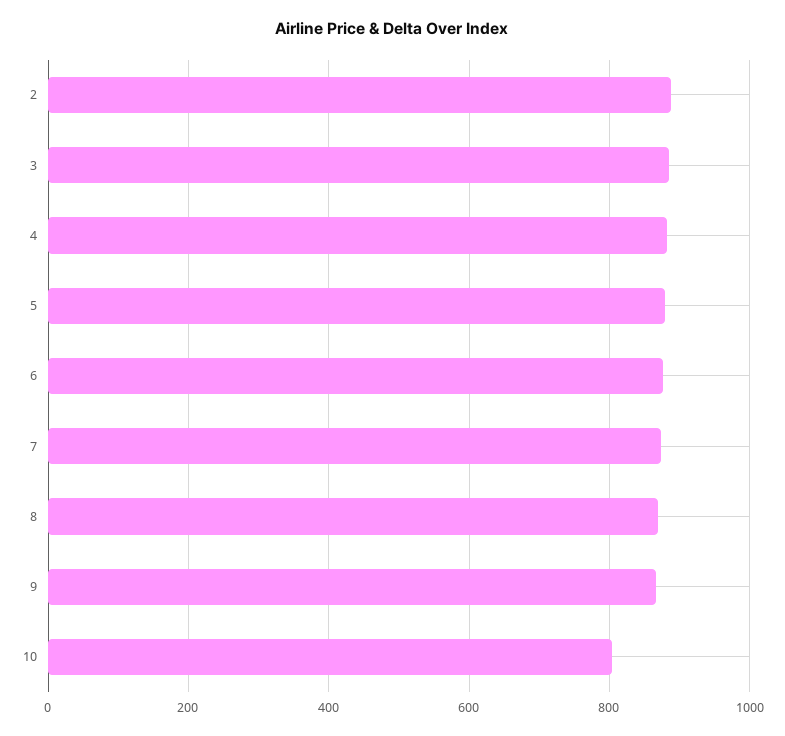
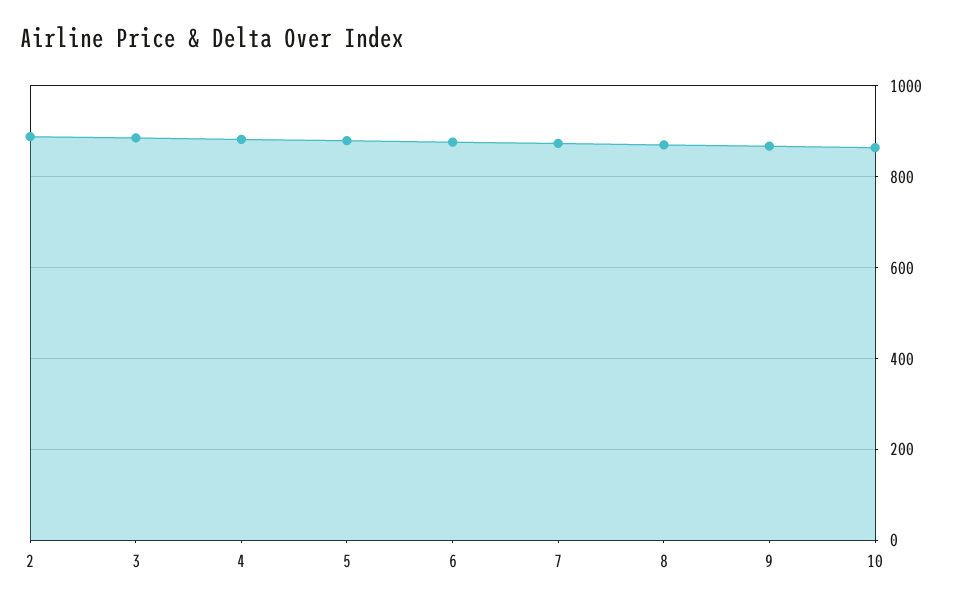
  {
    "2": 880,
    "3": 880,
    "4": 880,
    "5": 880,
    "6": 880,
    "7": 880,
    "8": 880,
    "9": 860,
-   "10": 800
+   "10": 860
  }

